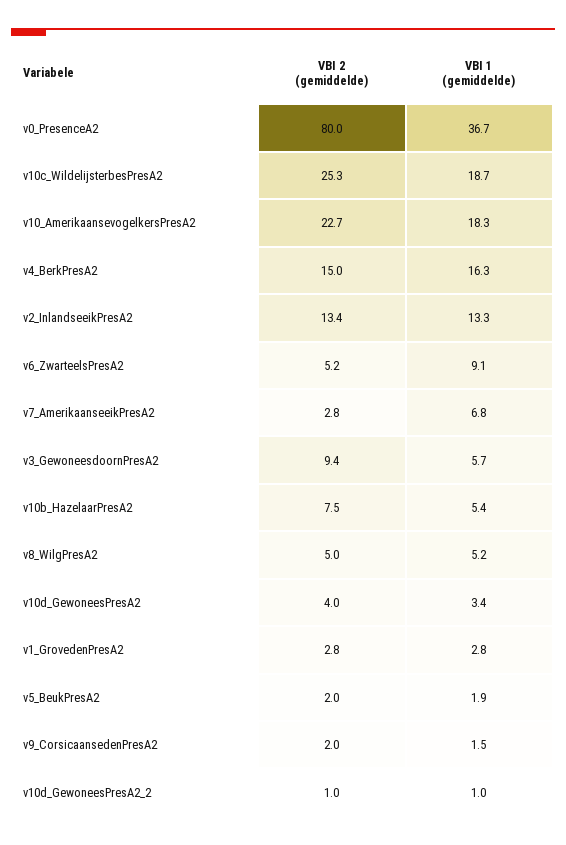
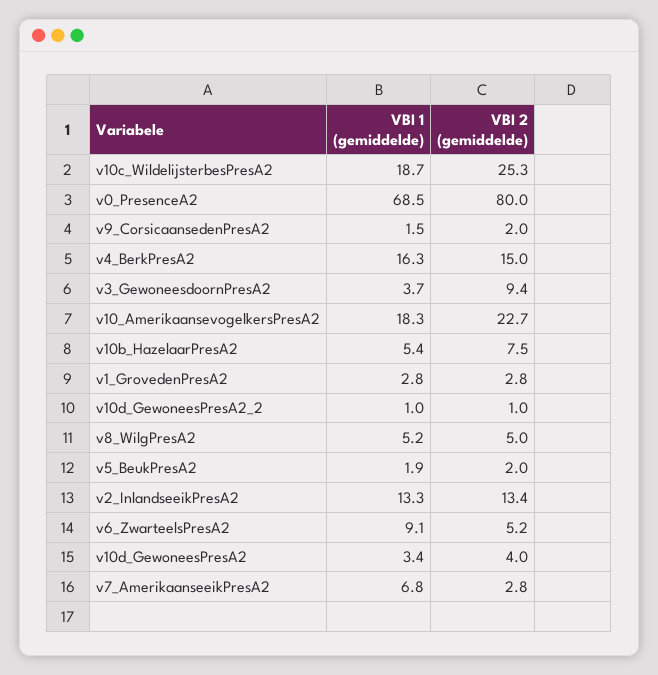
  {
    "VBI 2 (gemiddelde)": {
      "v0_PresenceA2": 80,
      "v10c_WildelijsterbesPresA2": 25.3,
      "v10_AmerikaansevogelkersPresA2": 22.7,
      "v4_BerkPresA2": 15,
      "v2_InlandseeikPresA2": 13.4,
      "v6_ZwarteelsPresA2": 5.2,
      "v7_AmerikaanseeikPresA2": 2.8,
      "v3_GewoneesdoornPresA2": 9.4,
      "v10b_HazelaarPresA2": 7.5,
      "v8_WilgPresA2": 5,
      "v10d_GewoneesPresA2": 4,
      "v1_GrovedenPresA2": 2.8,
      "v5_BeukPresA2": 2,
      "v9_CorsicaansedenPresA2": 2,
      "v10d_GewoneesPresA2_2": 1
    },
    "VBI 1 (gemiddelde)": {
-     "v0_PresenceA2": 36.7,
+     "v0_PresenceA2": 68.5,
      "v10c_WildelijsterbesPresA2": 18.7,
      "v10_AmerikaansevogelkersPresA2": 18.3,
      "v4_BerkPresA2": 16.3,
      "v2_InlandseeikPresA2": 13.3,
      "v6_ZwarteelsPresA2": 9.1,
      "v7_AmerikaanseeikPresA2": 6.8,
-     "v3_GewoneesdoornPresA2": 5.7,
+     "v3_GewoneesdoornPresA2": 3.7,
      "v10b_HazelaarPresA2": 5.4,
      "v8_WilgPresA2": 5.2,
      "v10d_GewoneesPresA2": 3.4,
      "v1_GrovedenPresA2": 2.8,
      "v5_BeukPresA2": 1.9,
      "v9_CorsicaansedenPresA2": 1.5,
      "v10d_GewoneesPresA2_2": 1
    }
  }

